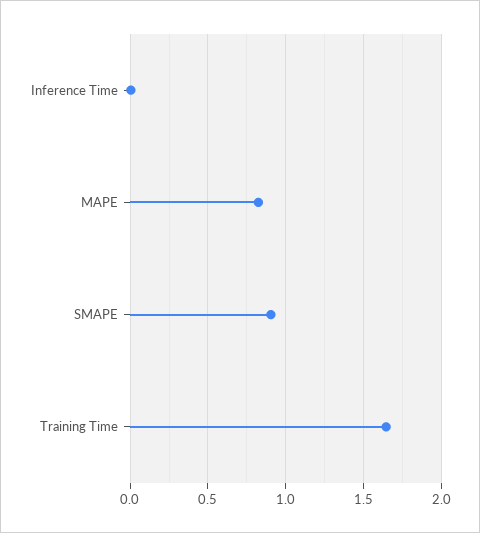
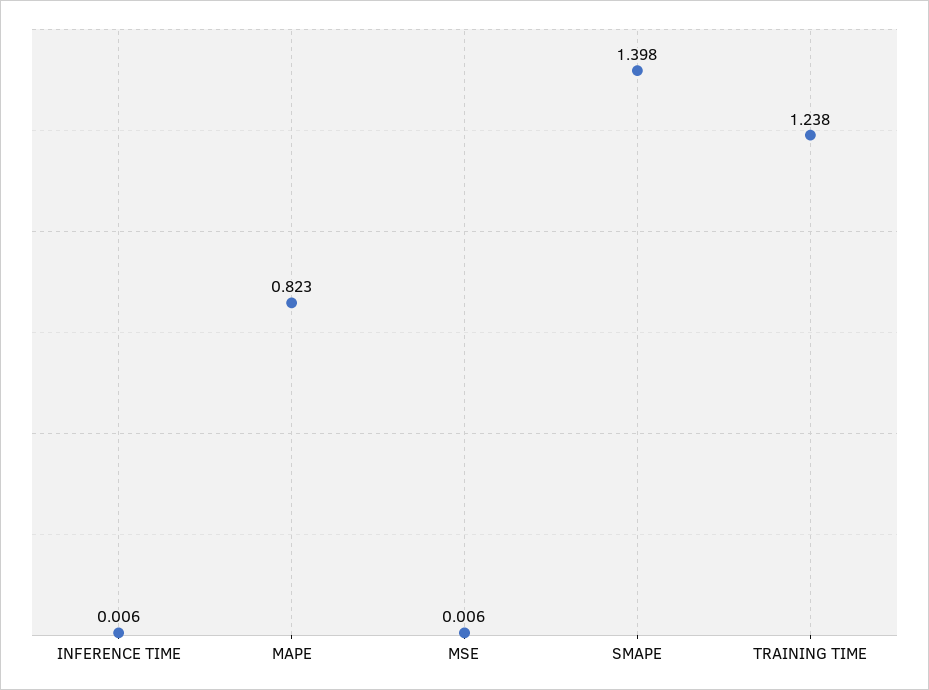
  {
    "Inference Time": 0.006,
    "MAPE": 0.823,
-   "SMAPE": 0.9,
+   "SMAPE": 1.398,
-   "Training Time": 1.65
+   "Training Time": 1.238,
+   "MSE": 0.006
  }

